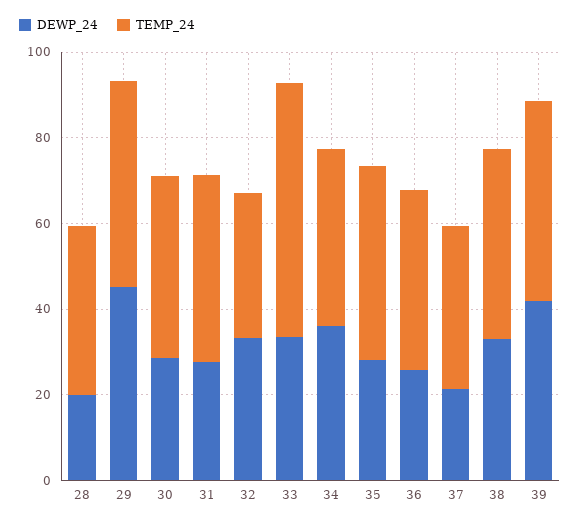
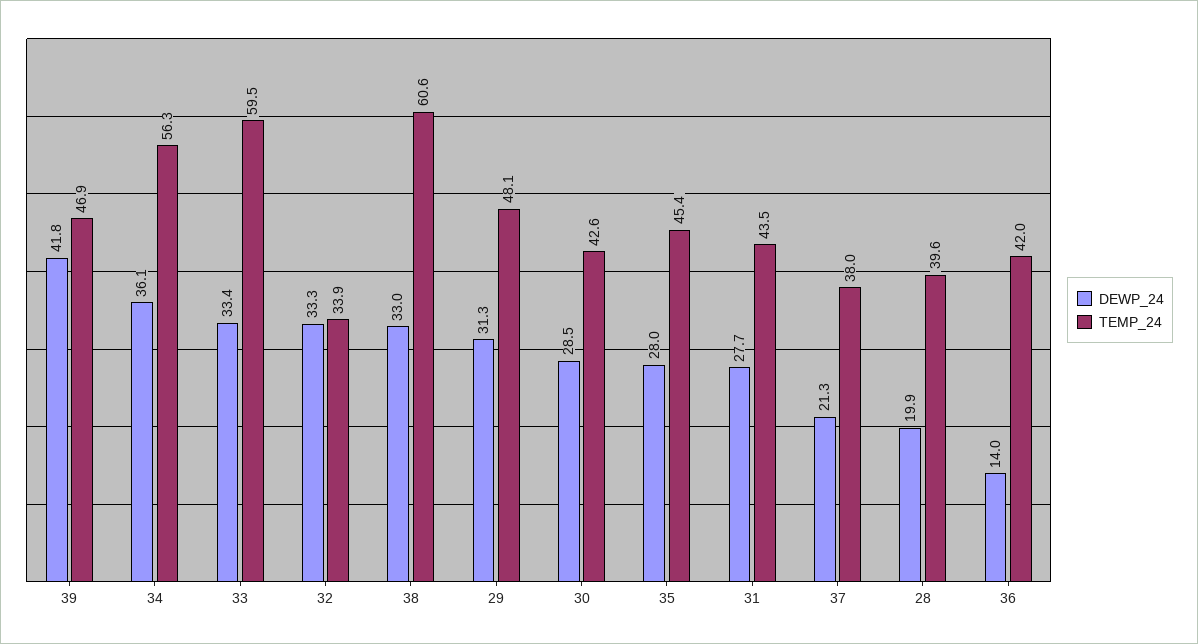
  {
    "DEWP_24": {
      "28": 19.9,
-     "29": 45,
+     "29": 31.3,
      "30": 28.5,
      "31": 27.7,
      "32": 33.3,
      "33": 33.4,
      "34": 36.1,
      "35": 28,
-     "36": 25,
+     "36": 14,
      "37": 21.3,
      "38": 33,
      "39": 41.8
    },
    "TEMP_24": {
      "28": 39.6,
      "29": 48.1,
      "30": 42.6,
      "31": 43.5,
      "32": 33.9,
      "33": 59.5,
-     "34": 40,
+     "34": 56.3,
      "35": 45.4,
      "36": 42,
      "37": 38,
-     "38": 45,
+     "38": 60.6,
      "39": 46.9
    }
  }

